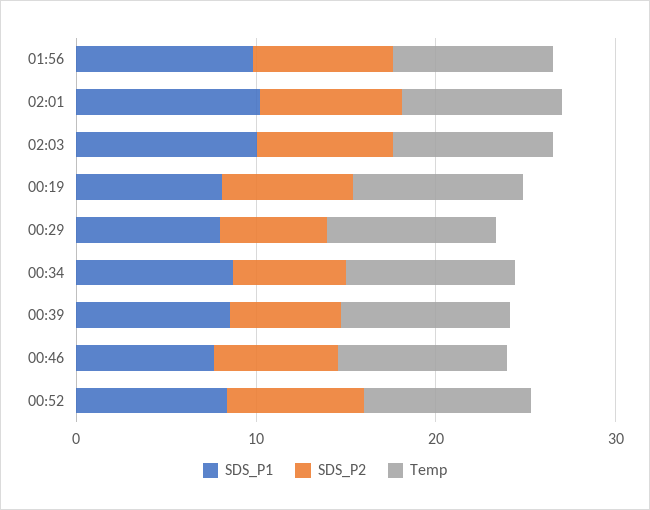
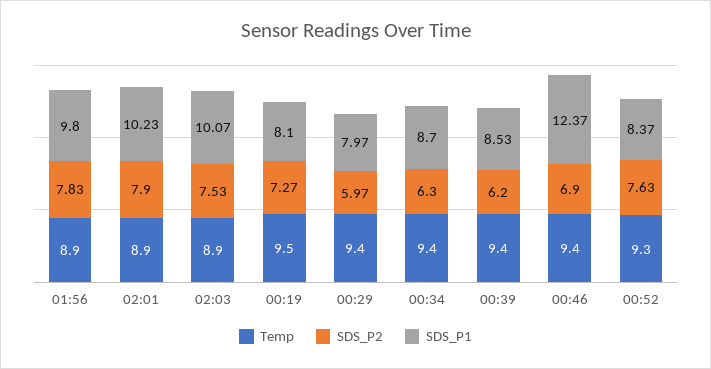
  {
    "SDS_P1": {
      "01:56": 9.8,
      "02:01": 10.23,
      "02:03": 10.07,
      "00:19": 8.1,
      "00:29": 7.97,
      "00:34": 8.7,
      "00:39": 8.53,
-     "00:46": 8,
+     "00:46": 12.37,
      "00:52": 8.37
    },
    "SDS_P2": {
      "01:56": 7.83,
      "02:01": 7.9,
      "02:03": 7.53,
      "00:19": 7.27,
      "00:29": 5.97,
      "00:34": 6.3,
      "00:39": 6.2,
      "00:46": 6.9,
      "00:52": 7.63
    },
    "Temp": {
      "01:56": 8.9,
      "02:01": 8.9,
      "02:03": 8.9,
      "00:19": 9.5,
      "00:29": 9.4,
      "00:34": 9.4,
      "00:39": 9.4,
      "00:46": 9.4,
      "00:52": 9.3
    }
  }

